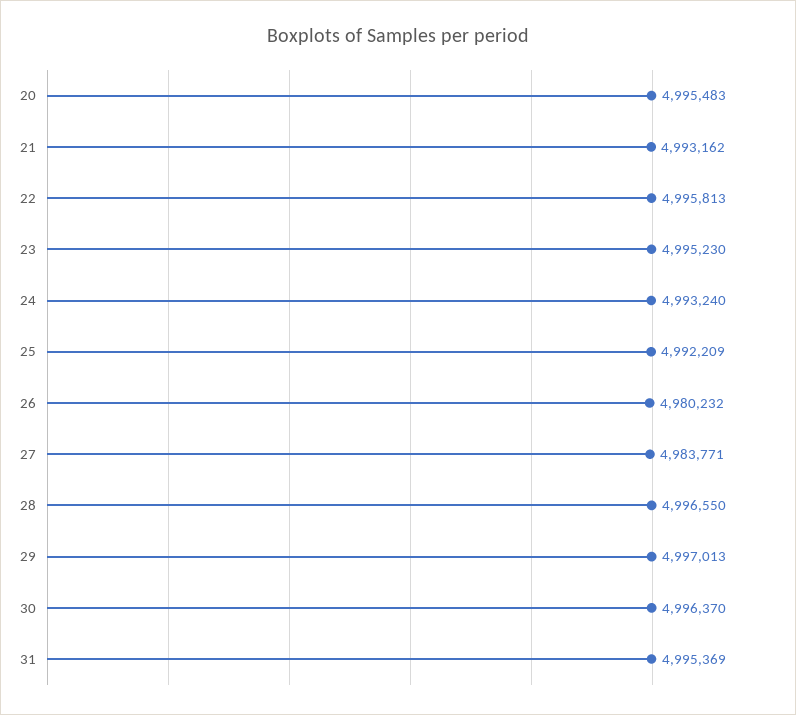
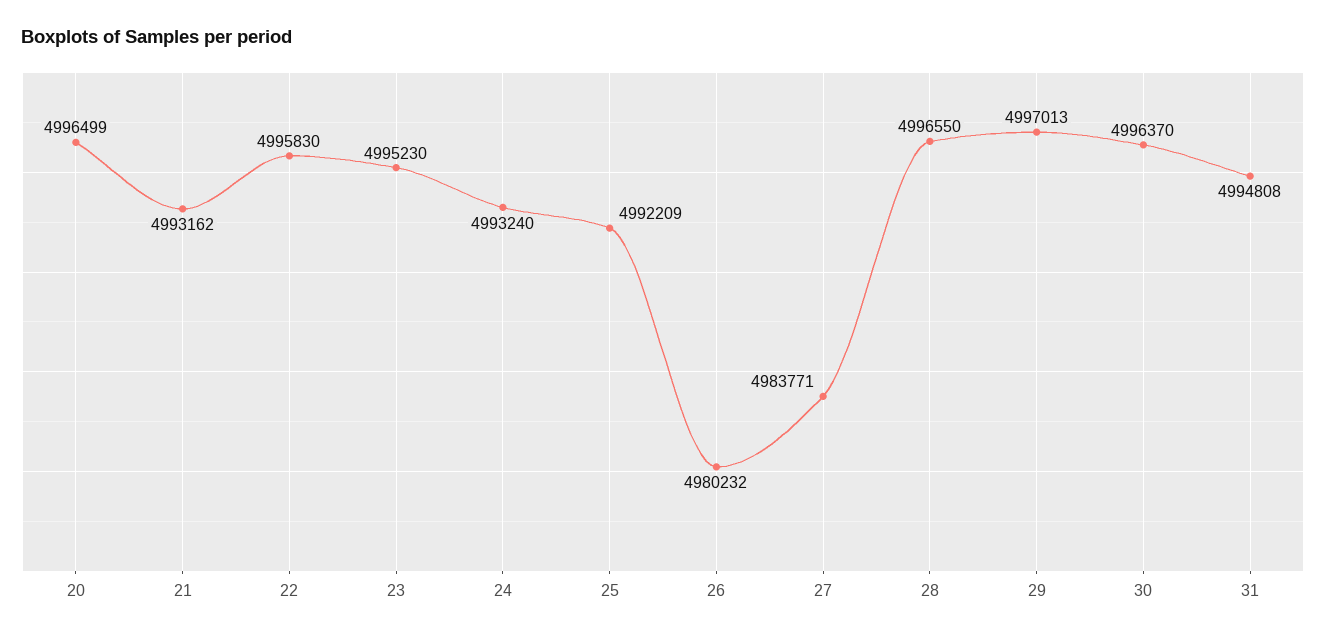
  {
-   "20": 4995483,
+   "20": 4996499,
    "21": 4993162,
-   "22": 4995813,
+   "22": 4995830,
    "23": 4995230,
    "24": 4993240,
    "25": 4992209,
    "26": 4980232,
    "27": 4983771,
    "28": 4996550,
    "29": 4997013,
    "30": 4996370,
-   "31": 4995369
+   "31": 4994808
  }

